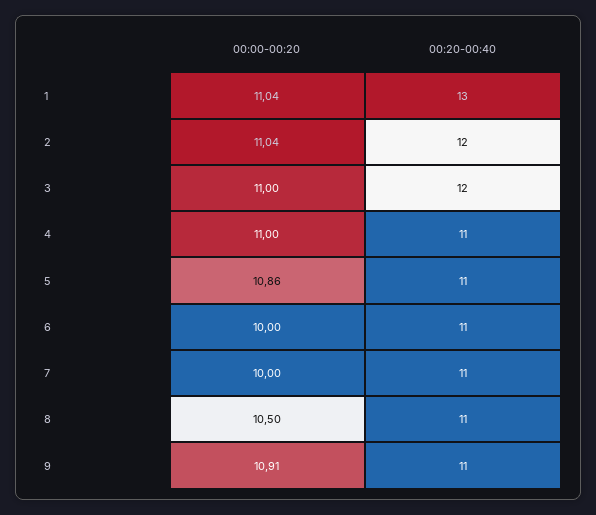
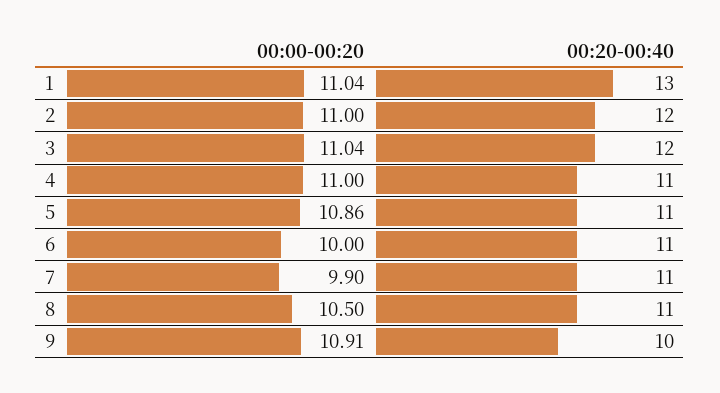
  {
    "00:00-00:20": {
      "1": 11.04,
-     "2": 11.04,
+     "2": 11,
-     "3": 11,
+     "3": 11.04,
      "4": 11,
      "5": 10.86,
      "6": 10,
-     "7": 10,
+     "7": 9.9,
      "8": 10.5,
      "9": 10.91
    },
    "00:20-00:40": {
      "1": 13,
      "2": 12,
      "3": 12,
      "4": 11,
      "5": 11,
      "6": 11,
      "7": 11,
      "8": 11,
-     "9": 11
+     "9": 10
    }
  }

